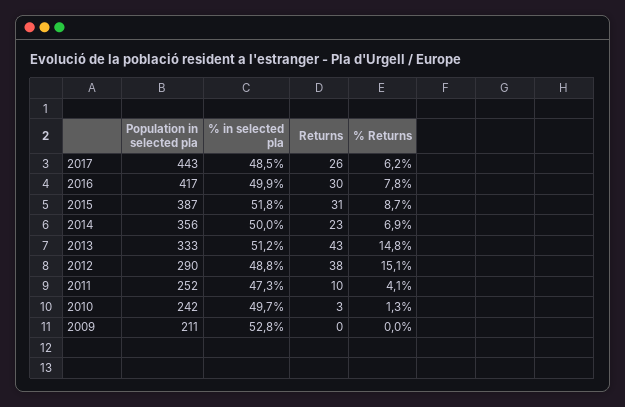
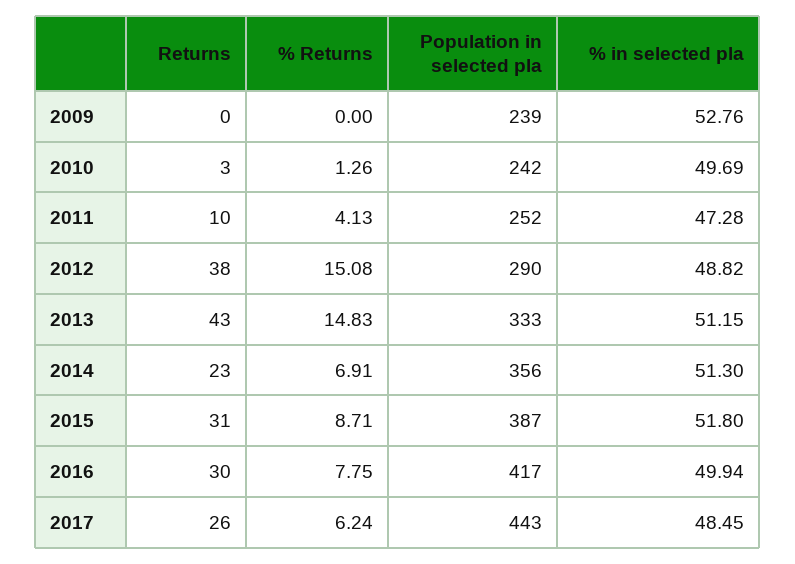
  {
    "Population in selected pla": {
      "2017": 443,
      "2016": 417,
      "2015": 387,
      "2014": 356,
      "2013": 333,
      "2012": 290,
      "2011": 252,
      "2010": 242,
-     "2009": 211
+     "2009": 239
    },
    "% in selected pla": {
      "2017": 48.45,
      "2016": 49.94,
      "2015": 51.8,
-     "2014": 50,
+     "2014": 51.3,
      "2013": 51.15,
      "2012": 48.82,
      "2011": 47.28,
      "2010": 49.69,
      "2009": 52.76
    },
    "Returns": {
      "2017": 26,
      "2016": 30,
      "2015": 31,
      "2014": 23,
      "2013": 43,
      "2012": 38,
      "2011": 10,
      "2010": 3,
      "2009": 0
    },
    "% Returns": {
      "2017": 6.24,
      "2016": 7.75,
      "2015": 8.71,
      "2014": 6.91,
      "2013": 14.83,
      "2012": 15.08,
      "2011": 4.13,
      "2010": 1.26,
      "2009": 0
    }
  }

